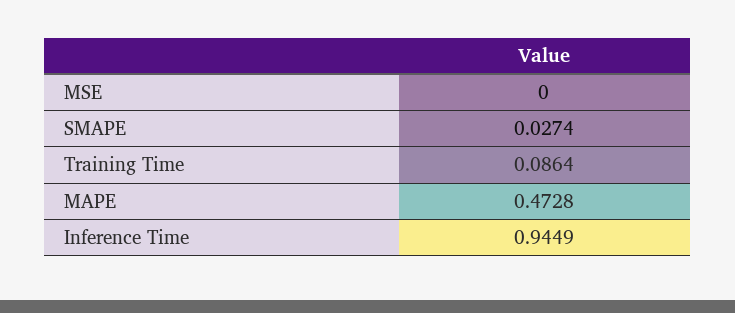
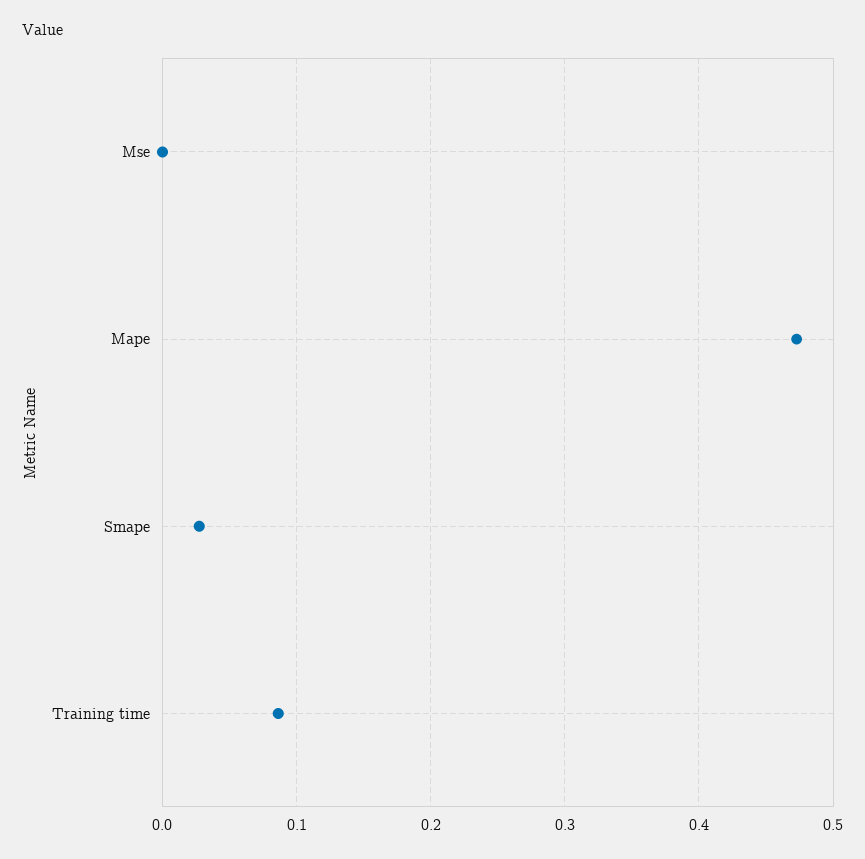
  {
    "MSE": 0,
    "SMAPE": 0.0274,
    "Training Time": 0.0864,
-   "MAPE": 0.4728,
+   "MAPE": 0.4728
-   "Inference Time": 0.9449
  }

